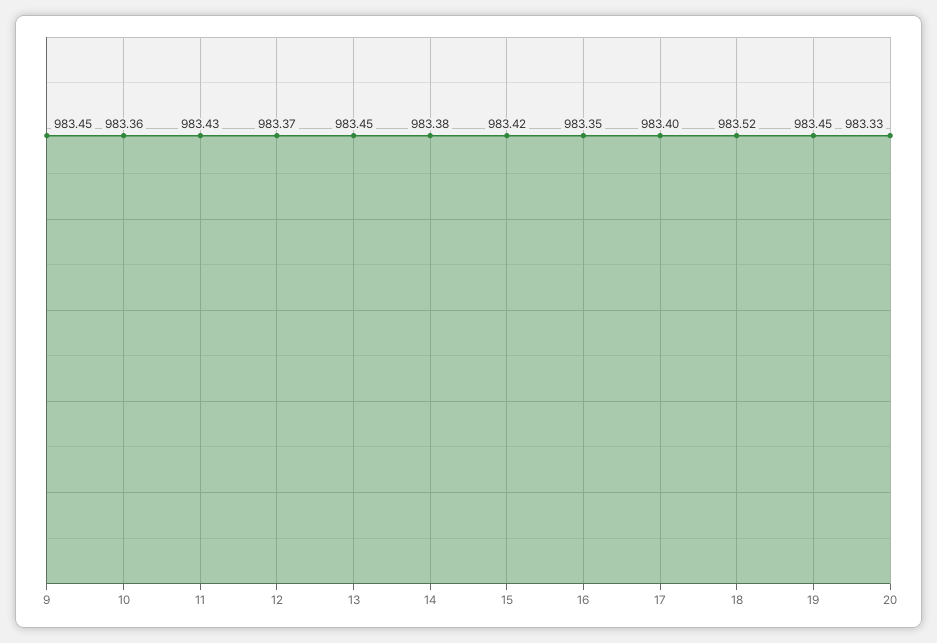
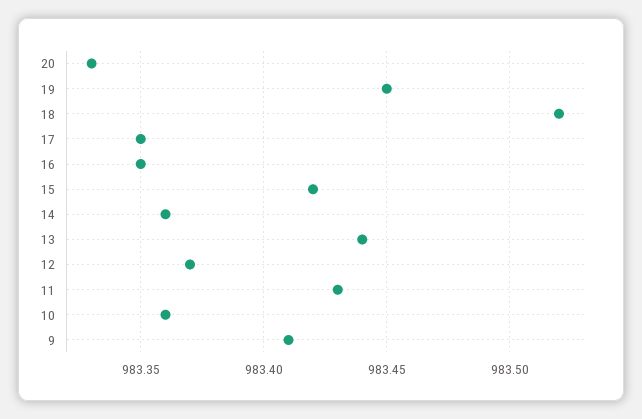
  {
-   "9": 983.45,
+   "9": 983.41,
    "10": 983.36,
    "11": 983.43,
    "12": 983.37,
-   "13": 983.45,
+   "13": 983.44,
-   "14": 983.38,
+   "14": 983.36,
    "15": 983.42,
    "16": 983.35,
-   "17": 983.4,
+   "17": 983.35,
    "18": 983.52,
    "19": 983.45,
    "20": 983.33
  }

